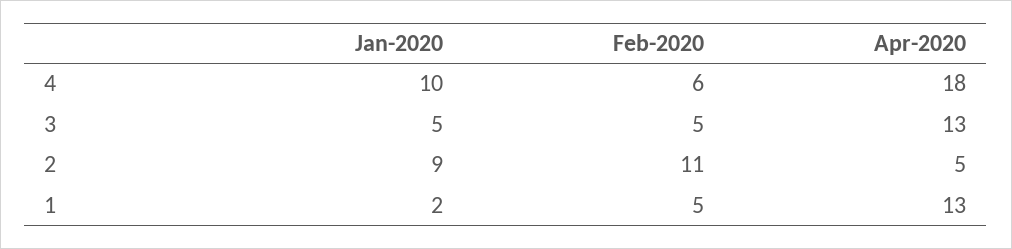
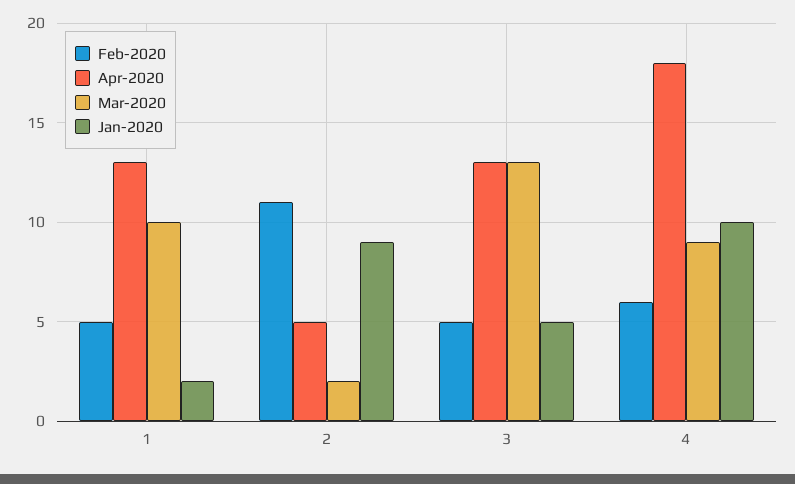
  {
    "Jan-2020": {
      "4": 10,
      "3": 5,
      "2": 9,
      "1": 2
    },
    "Feb-2020": {
      "4": 6,
      "3": 5,
      "2": 11,
      "1": 5
    },
    "Apr-2020": {
      "4": 18,
      "3": 13,
      "2": 5,
      "1": 13
-   }
+   },
+   "Mar-2020": {
+     "1": 10,
+     "2": 2,
+     "3": 13,
+     "4": 9
+   }
  }

